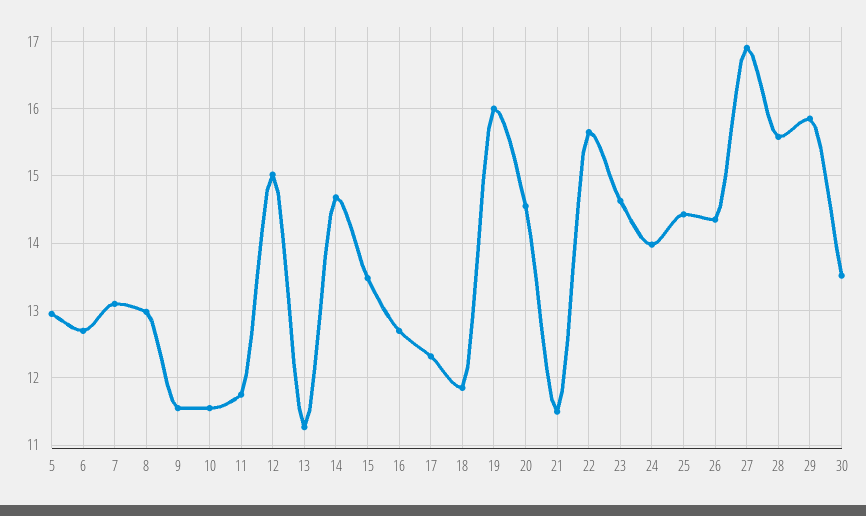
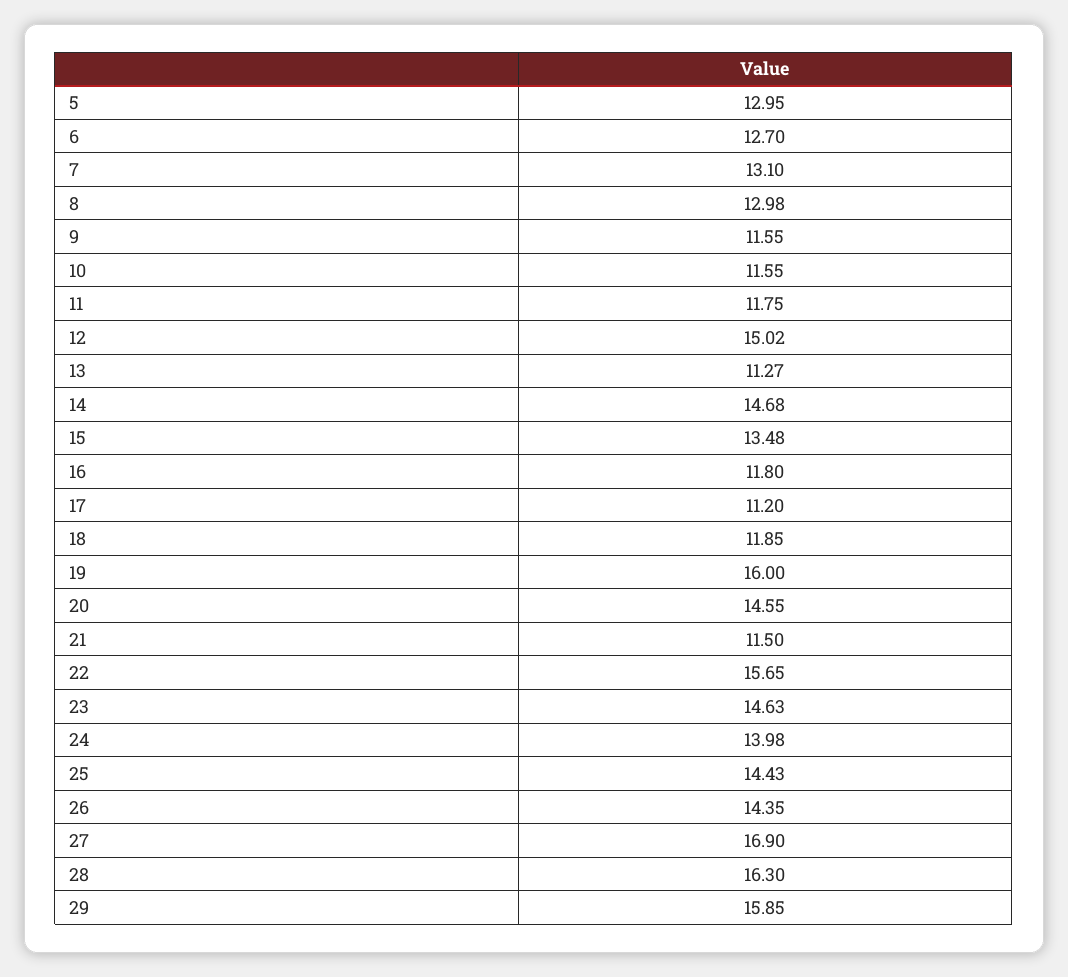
  {
    "5": 12.95,
    "6": 12.7,
    "7": 13.1,
    "8": 12.98,
    "9": 11.55,
    "10": 11.55,
    "11": 11.75,
    "12": 15.02,
    "13": 11.27,
    "14": 14.68,
    "15": 13.48,
-   "16": 12.7,
+   "16": 11.8,
-   "17": 12.3,
+   "17": 11.2,
    "18": 11.85,
    "19": 16,
    "20": 14.55,
    "21": 11.5,
    "22": 15.65,
    "23": 14.63,
    "24": 13.98,
    "25": 14.43,
    "26": 14.35,
    "27": 16.9,
-   "28": 15.6,
+   "28": 16.3,
-   "29": 15.85,
+   "29": 15.85
-   "30": 13.5
  }

